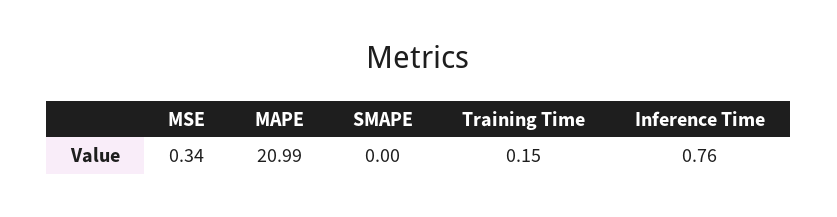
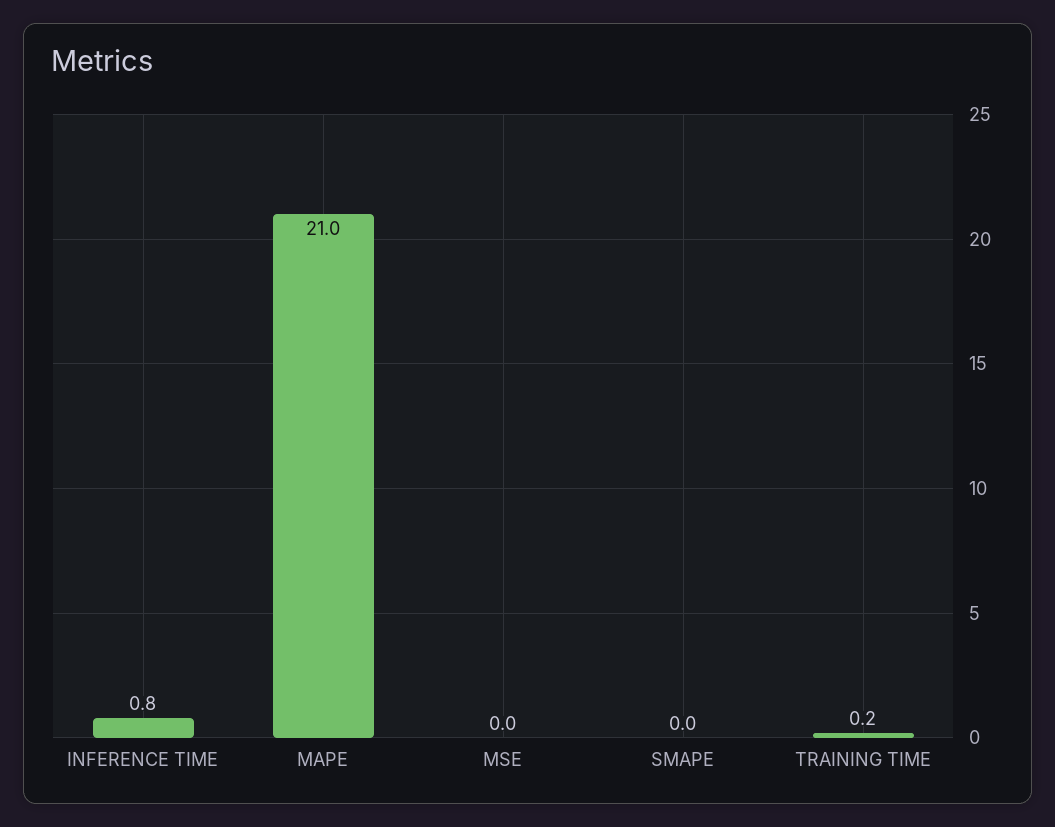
  {
-   "MSE": 0.34,
+   "MSE": 0,
    "MAPE": 20.99,
    "SMAPE": 0,
    "Training Time": 0.15,
    "Inference Time": 0.76
  }

